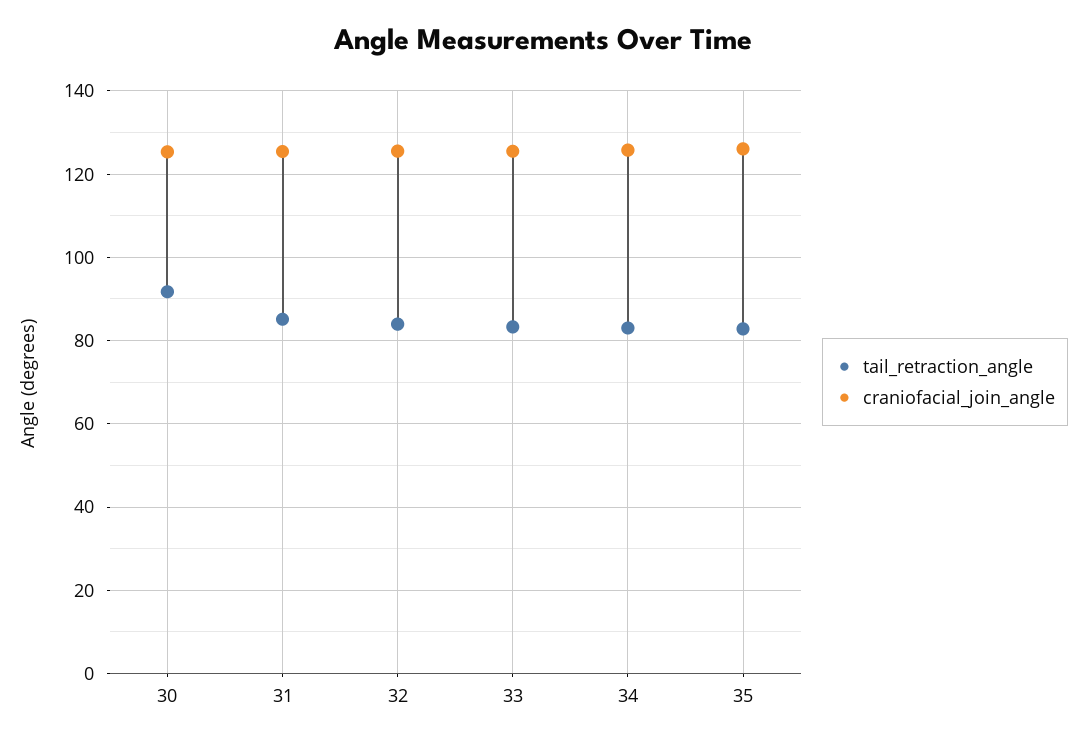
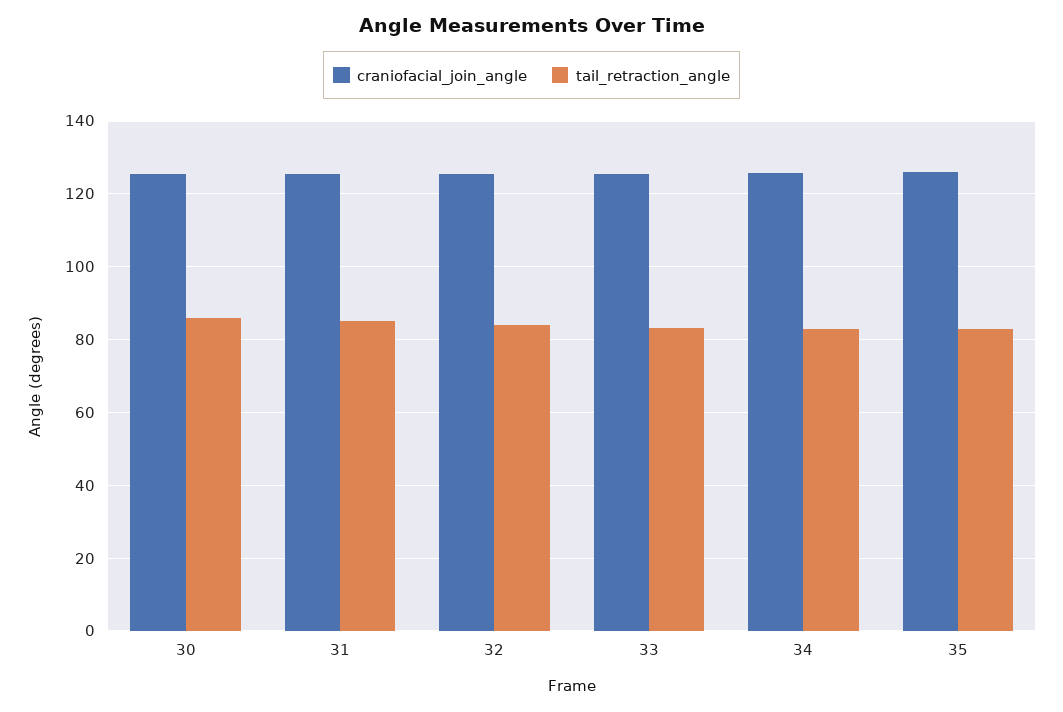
  {
    "tail_retraction_angle": {
-     "30": 92,
+     "30": 86,
      "31": 86,
      "32": 84,
      "33": 84,
      "34": 84,
      "35": 82
    },
    "craniofacial_join_angle": {
      "30": 126,
      "31": 126,
      "32": 126,
      "33": 126,
      "34": 126,
      "35": 126
    }
  }

